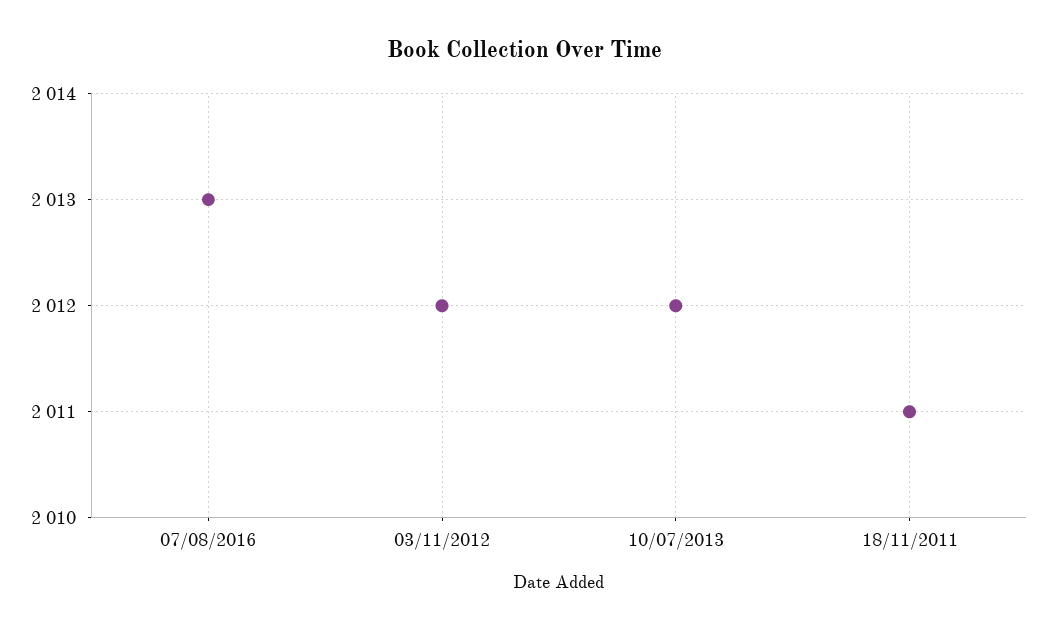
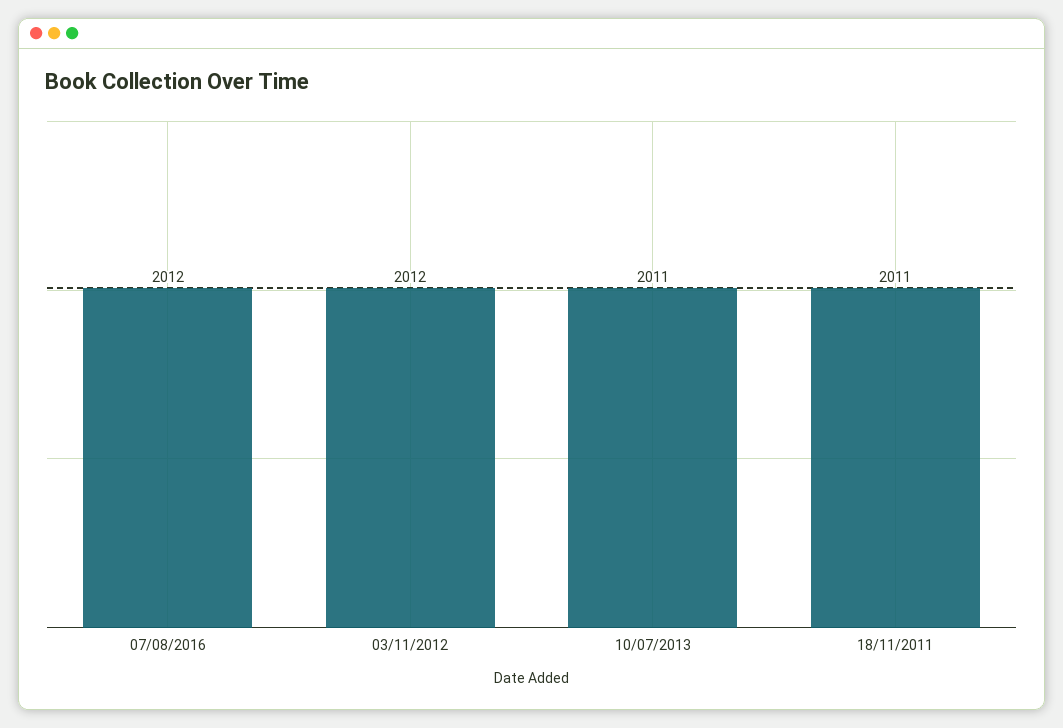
  {
-   "07/08/2016": 2013,
+   "07/08/2016": 2012,
    "03/11/2012": 2012,
-   "10/07/2013": 2012,
+   "10/07/2013": 2011,
    "18/11/2011": 2011
  }

